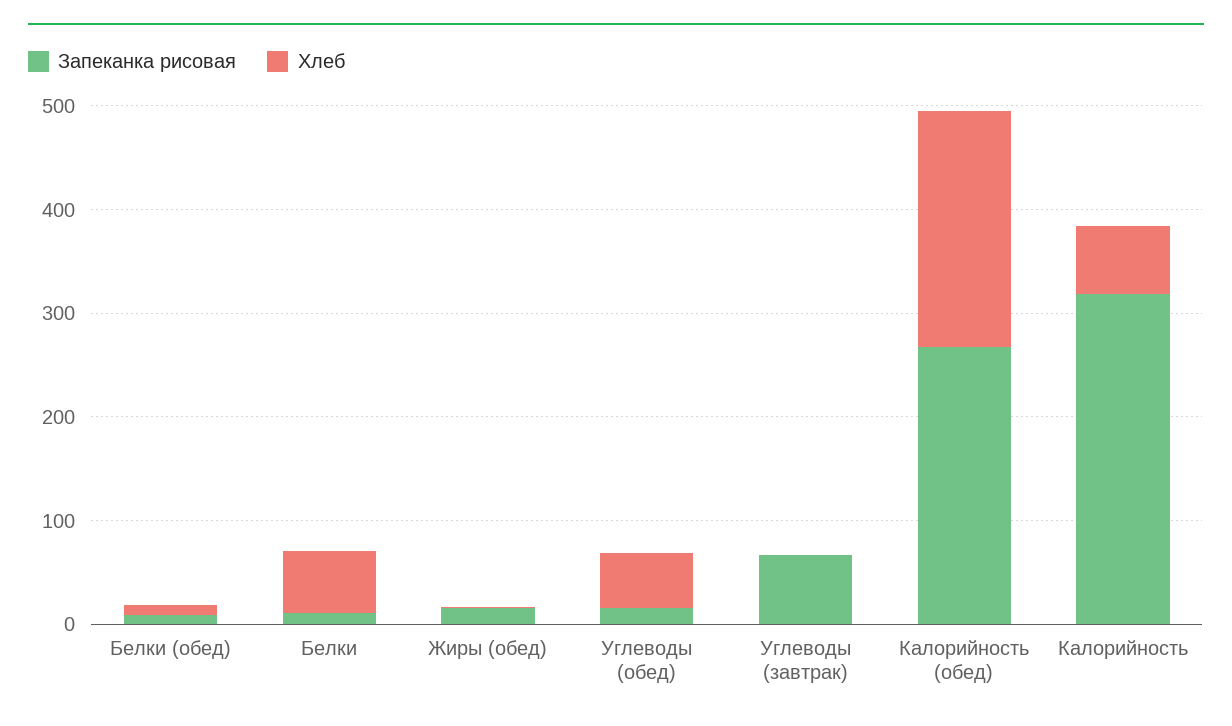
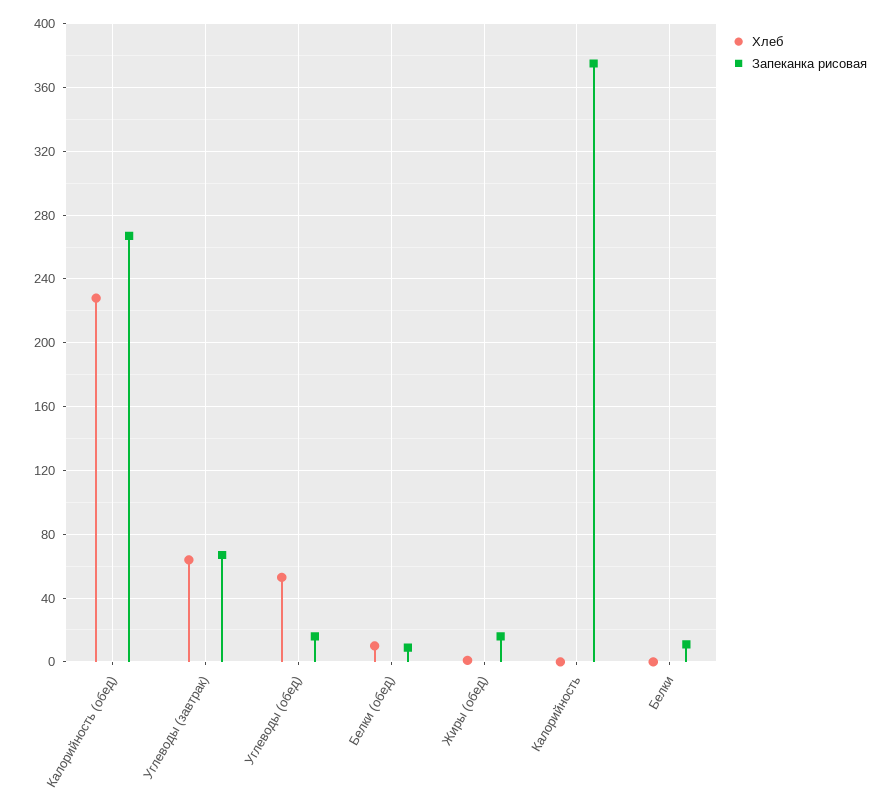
  {
    "Запеканка рисовая": {
      "Белки (обед)": 10,
      "Белки": 10,
      "Жиры (обед)": 15,
      "Углеводы (обед)": 15,
      "Углеводы (завтрак)": 65,
      "Калорийность (обед)": 265,
-     "Калорийность": 320
+     "Калорийность": 375
    },
    "Хлеб": {
      "Белки (обед)": 10,
-     "Белки": 60,
+     "Белки": 0,
      "Жиры (обед)": 0,
      "Углеводы (обед)": 55,
-     "Углеводы (завтрак)": 0,
+     "Углеводы (завтрак)": 65,
      "Калорийность (обед)": 230,
-     "Калорийность": 60
+     "Калорийность": 0
    }
  }

